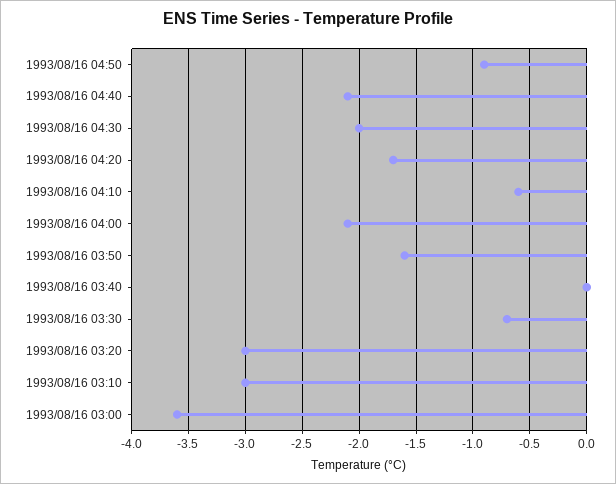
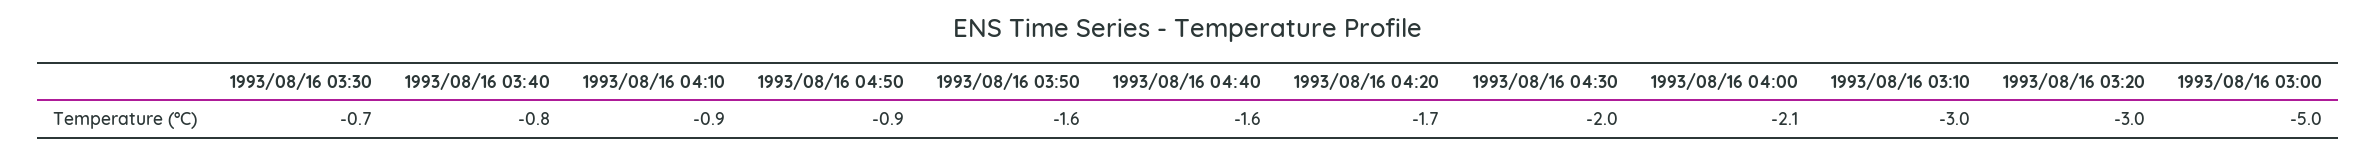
  {
    "1993/08/16 04:50": -0.9,
-   "1993/08/16 04:40": -2.1,
+   "1993/08/16 04:40": -1.6,
    "1993/08/16 04:30": -2,
    "1993/08/16 04:20": -1.7,
-   "1993/08/16 04:10": -0.6,
+   "1993/08/16 04:10": -0.9,
    "1993/08/16 04:00": -2.1,
    "1993/08/16 03:50": -1.6,
-   "1993/08/16 03:40": 0,
+   "1993/08/16 03:40": -0.8,
    "1993/08/16 03:30": -0.7,
    "1993/08/16 03:20": -3,
    "1993/08/16 03:10": -3,
-   "1993/08/16 03:00": -3.6
+   "1993/08/16 03:00": -5
  }

